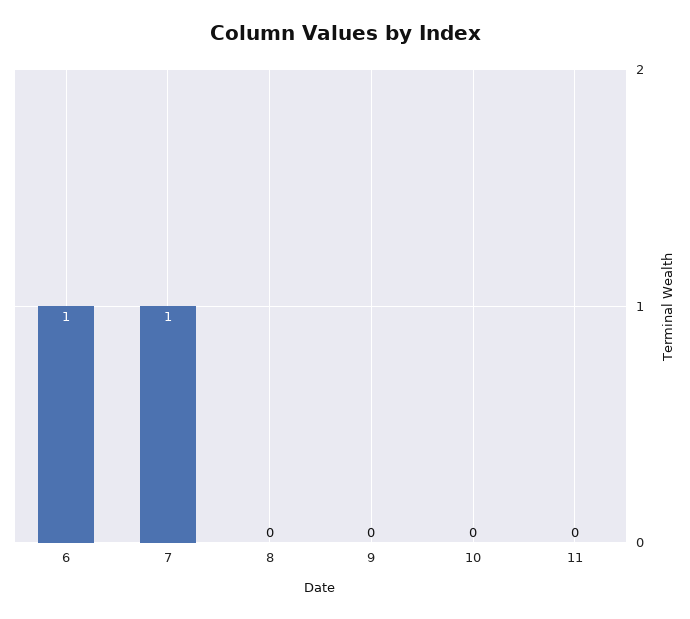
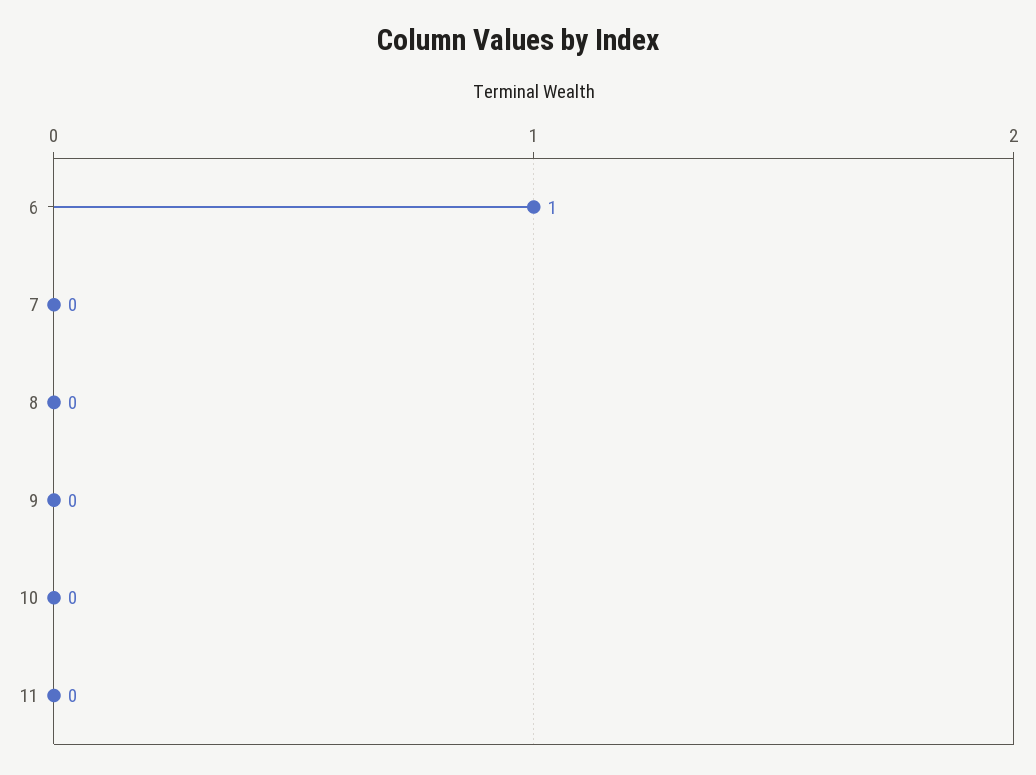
  {
    "6": 1,
-   "7": 1,
+   "7": 0,
    "8": 0,
    "9": 0,
    "10": 0,
    "11": 0
  }

